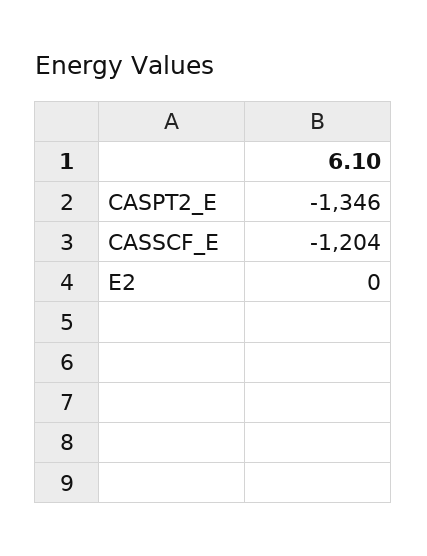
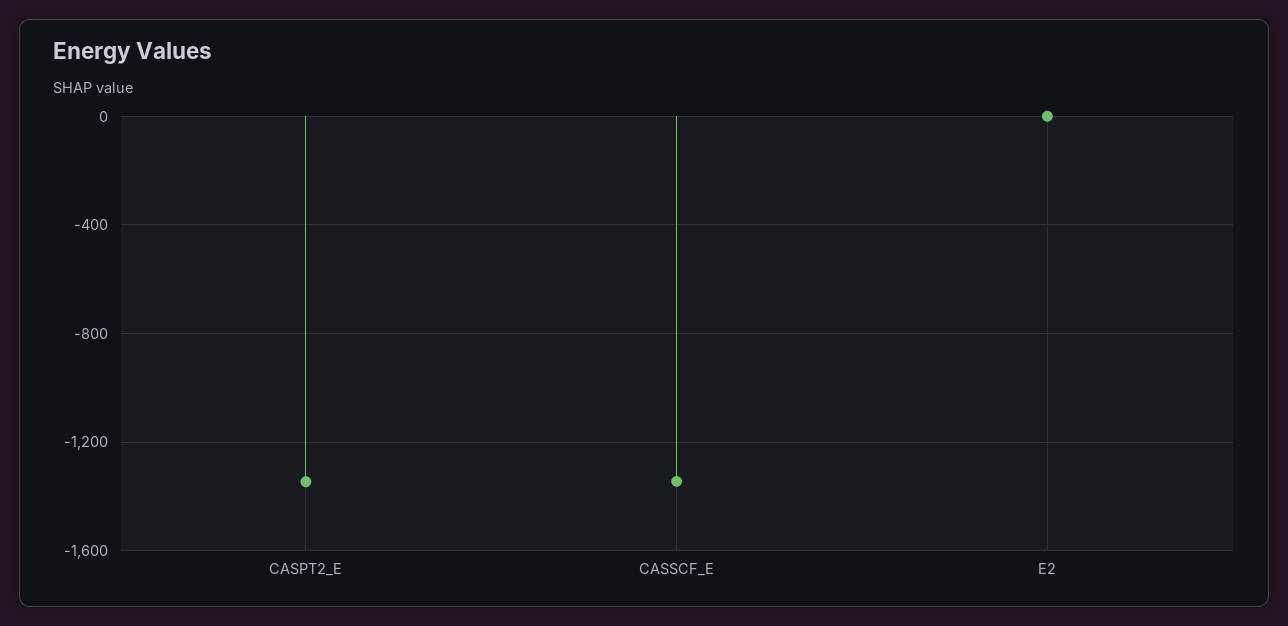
  {
    "CASPT2_E": -1346,
-   "CASSCF_E": -1204,
+   "CASSCF_E": -1350,
    "E2": 0
  }

